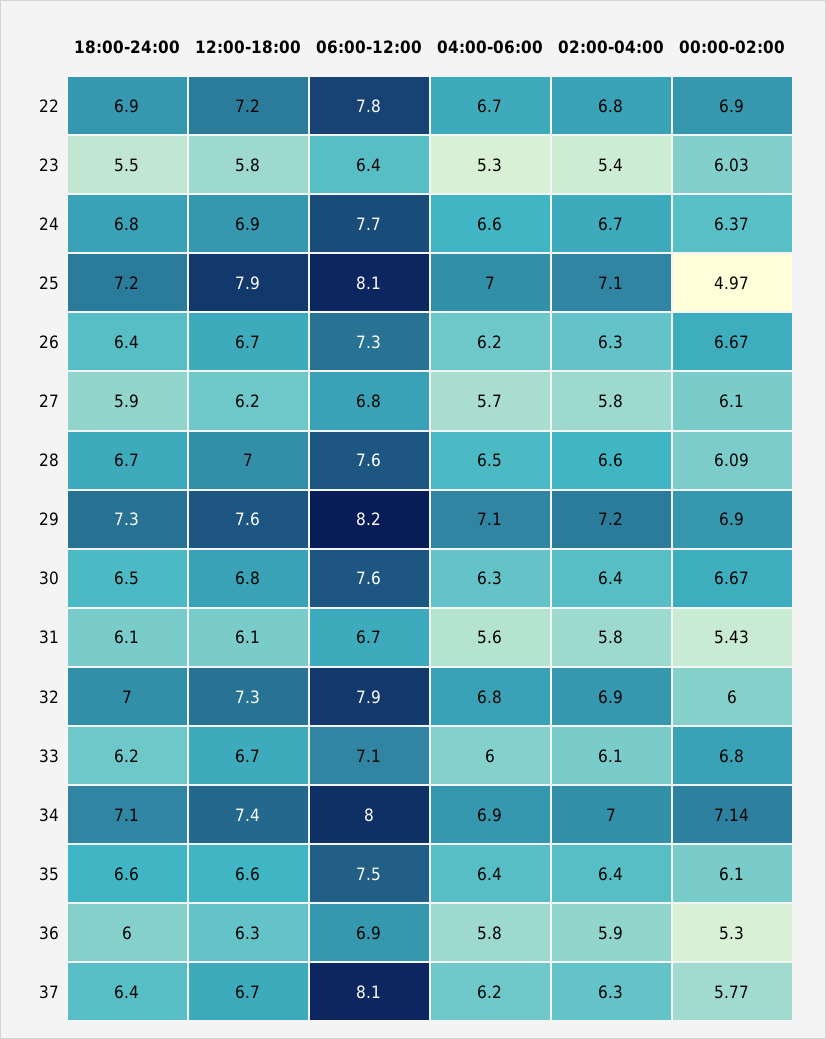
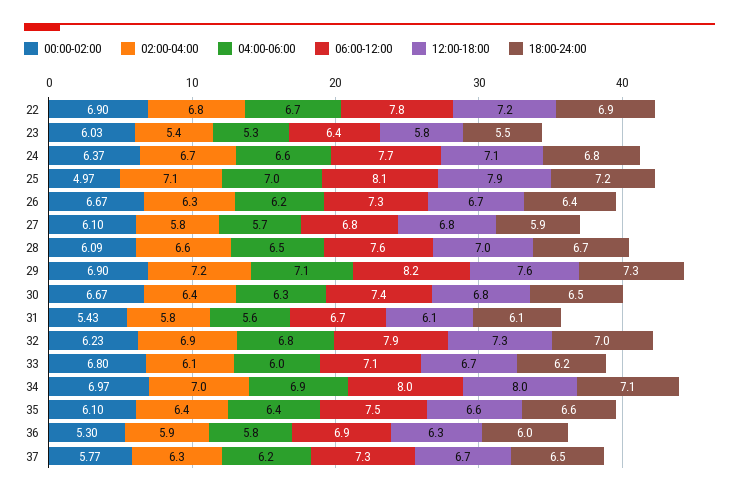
  {
    "18:00-24:00": {
      "22": 6.9,
      "23": 5.5,
      "24": 6.8,
      "25": 7.2,
      "26": 6.4,
      "27": 5.9,
      "28": 6.7,
      "29": 7.3,
      "30": 6.5,
      "31": 6.1,
      "32": 7,
      "33": 6.2,
      "34": 7.1,
      "35": 6.6,
      "36": 6,
-     "37": 6.4
+     "37": 6.5
    },
    "12:00-18:00": {
      "22": 7.2,
      "23": 5.8,
-     "24": 6.9,
+     "24": 7.1,
      "25": 7.9,
      "26": 6.7,
-     "27": 6.2,
+     "27": 6.8,
      "28": 7,
      "29": 7.6,
      "30": 6.8,
      "31": 6.1,
      "32": 7.3,
      "33": 6.7,
-     "34": 7.4,
+     "34": 8,
      "35": 6.6,
      "36": 6.3,
      "37": 6.7
    },
    "06:00-12:00": {
      "22": 7.8,
      "23": 6.4,
      "24": 7.7,
      "25": 8.1,
      "26": 7.3,
      "27": 6.8,
      "28": 7.6,
      "29": 8.2,
-     "30": 7.6,
+     "30": 7.4,
      "31": 6.7,
      "32": 7.9,
      "33": 7.1,
      "34": 8,
      "35": 7.5,
      "36": 6.9,
-     "37": 8.1
+     "37": 7.3
    },
    "04:00-06:00": {
      "22": 6.7,
      "23": 5.3,
      "24": 6.6,
      "25": 7,
      "26": 6.2,
      "27": 5.7,
      "28": 6.5,
      "29": 7.1,
      "30": 6.3,
      "31": 5.6,
      "32": 6.8,
      "33": 6,
      "34": 6.9,
      "35": 6.4,
      "36": 5.8,
      "37": 6.2
    },
    "02:00-04:00": {
      "22": 6.8,
      "23": 5.4,
      "24": 6.7,
      "25": 7.1,
      "26": 6.3,
      "27": 5.8,
      "28": 6.6,
      "29": 7.2,
      "30": 6.4,
      "31": 5.8,
      "32": 6.9,
      "33": 6.1,
      "34": 7,
      "35": 6.4,
      "36": 5.9,
      "37": 6.3
    },
    "00:00-02:00": {
      "22": 6.9,
      "23": 6.03,
      "24": 6.37,
      "25": 4.97,
      "26": 6.67,
      "27": 6.1,
      "28": 6.09,
      "29": 6.9,
      "30": 6.67,
      "31": 5.43,
-     "32": 6,
+     "32": 6.23,
      "33": 6.8,
-     "34": 7.14,
+     "34": 6.97,
      "35": 6.1,
      "36": 5.3,
      "37": 5.77
    }
  }

